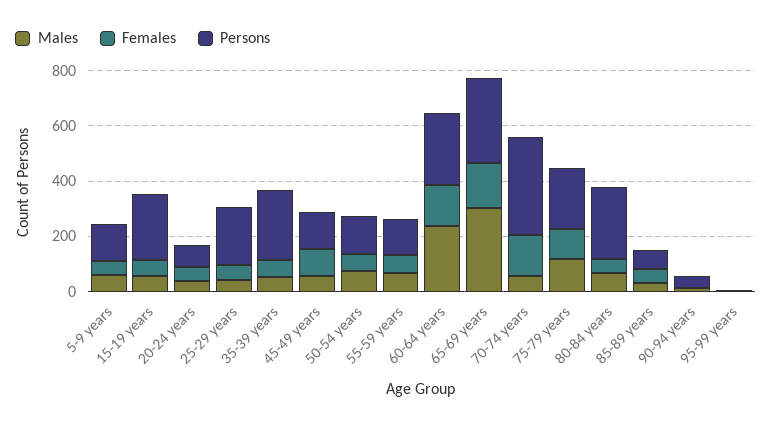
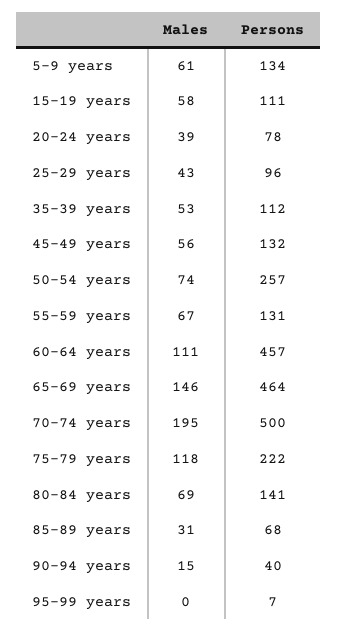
  {
    "Males": {
      "5-9 years": 61,
      "15-19 years": 58,
      "20-24 years": 39,
      "25-29 years": 43,
      "35-39 years": 53,
      "45-49 years": 56,
      "50-54 years": 74,
      "55-59 years": 67,
-     "60-64 years": 250,
+     "60-64 years": 111,
-     "65-69 years": 300,
+     "65-69 years": 146,
-     "70-74 years": 50,
+     "70-74 years": 195,
      "75-79 years": 118,
      "80-84 years": 69,
      "85-89 years": 31,
      "90-94 years": 15,
      "95-99 years": 0
    },
-   "Females": {
-     "5-9 years": 50,
-     "15-19 years": 50,
-     "20-24 years": 50,
-     "25-29 years": 50,
-     "35-39 years": 50,
-     "45-49 years": 100,
-     "50-54 years": 50,
-     "55-59 years": 50,
-     "60-64 years": 150,
-     "65-69 years": 150,
-     "70-74 years": 150,
-     "75-79 years": 100,
-     "80-84 years": 50,
-     "85-89 years": 50,
-     "90-94 years": 0,
-     "95-99 years": 0
-   },
    "Persons": {
      "5-9 years": 134,
-     "15-19 years": 250,
+     "15-19 years": 111,
      "20-24 years": 78,
-     "25-29 years": 200,
+     "25-29 years": 96,
-     "35-39 years": 250,
+     "35-39 years": 112,
      "45-49 years": 132,
-     "50-54 years": 150,
+     "50-54 years": 257,
      "55-59 years": 131,
-     "60-64 years": 250,
+     "60-64 years": 457,
-     "65-69 years": 300,
+     "65-69 years": 464,
-     "70-74 years": 350,
+     "70-74 years": 500,
      "75-79 years": 222,
-     "80-84 years": 250,
+     "80-84 years": 141,
      "85-89 years": 68,
      "90-94 years": 40,
      "95-99 years": 7
    }
  }

